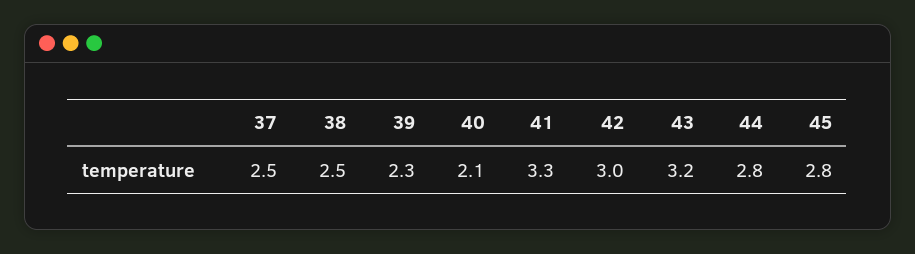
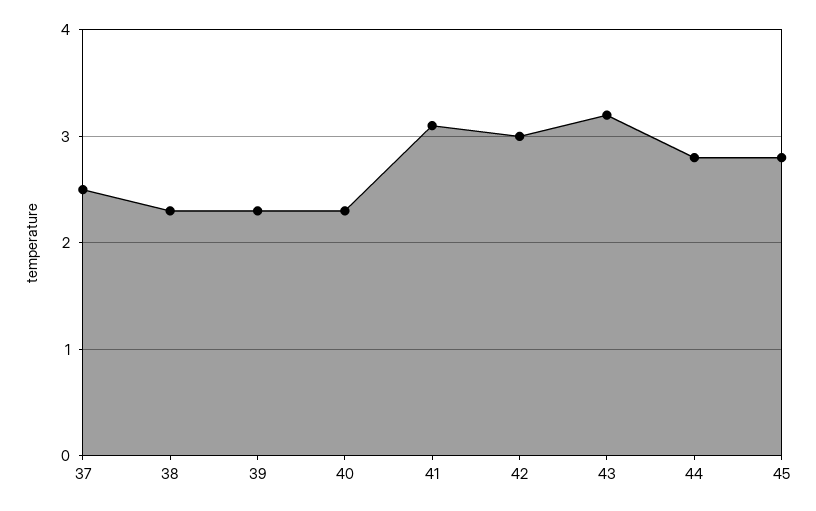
  {
    "37": 2.5,
-   "38": 2.5,
+   "38": 2.3,
    "39": 2.3,
-   "40": 2.1,
+   "40": 2.3,
-   "41": 3.3,
+   "41": 3.1,
    "42": 3,
    "43": 3.2,
    "44": 2.8,
    "45": 2.8
  }

